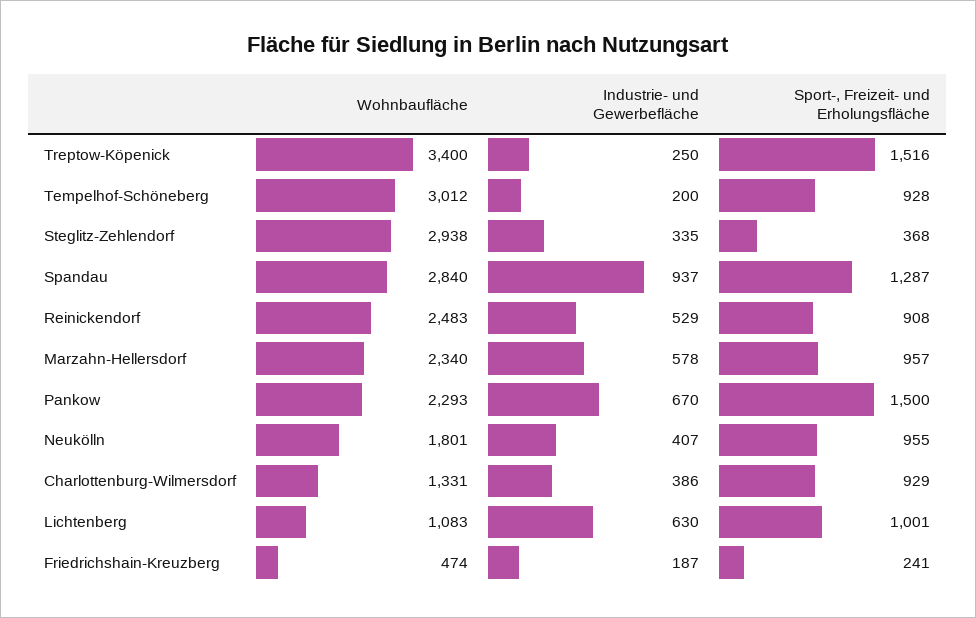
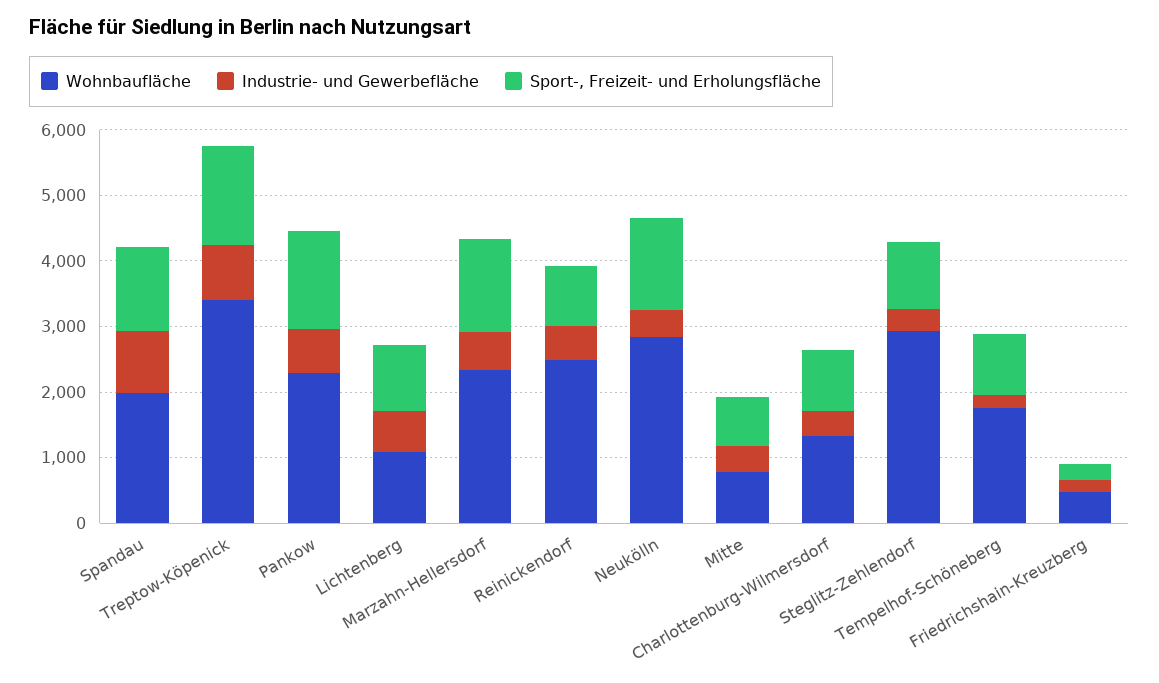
  {
    "Wohnbaufläche": {
      "Treptow-Köpenick": 3400,
-     "Tempelhof-Schöneberg": 3012,
+     "Tempelhof-Schöneberg": 1800,
      "Steglitz-Zehlendorf": 2938,
-     "Spandau": 2840,
+     "Spandau": 2000,
      "Reinickendorf": 2483,
      "Marzahn-Hellersdorf": 2340,
      "Pankow": 2293,
-     "Neukölln": 1801,
+     "Neukölln": 2800,
      "Charlottenburg-Wilmersdorf": 1331,
      "Lichtenberg": 1083,
-     "Friedrichshain-Kreuzberg": 474
+     "Friedrichshain-Kreuzberg": 474,
+     "Mitte": 800
    },
    "Industrie- und Gewerbefläche": {
-     "Treptow-Köpenick": 250,
+     "Treptow-Köpenick": 800,
      "Tempelhof-Schöneberg": 200,
      "Steglitz-Zehlendorf": 335,
      "Spandau": 937,
      "Reinickendorf": 529,
      "Marzahn-Hellersdorf": 578,
      "Pankow": 670,
      "Neukölln": 407,
      "Charlottenburg-Wilmersdorf": 386,
      "Lichtenberg": 630,
-     "Friedrichshain-Kreuzberg": 187
+     "Friedrichshain-Kreuzberg": 187,
+     "Mitte": 400
    },
    "Sport-, Freizeit- und Erholungsfläche": {
      "Treptow-Köpenick": 1516,
      "Tempelhof-Schöneberg": 928,
-     "Steglitz-Zehlendorf": 368,
+     "Steglitz-Zehlendorf": 1000,
      "Spandau": 1287,
      "Reinickendorf": 908,
-     "Marzahn-Hellersdorf": 957,
+     "Marzahn-Hellersdorf": 1400,
      "Pankow": 1500,
-     "Neukölln": 955,
+     "Neukölln": 1400,
      "Charlottenburg-Wilmersdorf": 929,
      "Lichtenberg": 1001,
-     "Friedrichshain-Kreuzberg": 241
+     "Friedrichshain-Kreuzberg": 241,
+     "Mitte": 800
    }
  }

